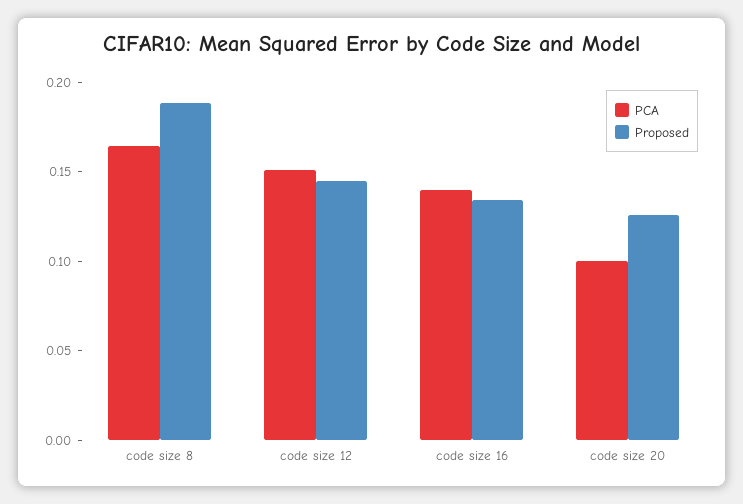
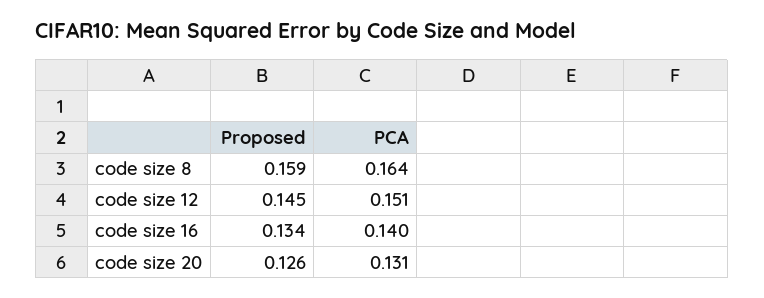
  {
    "PCA": {
      "code size 8": 0.164,
      "code size 12": 0.151,
      "code size 16": 0.14,
-     "code size 20": 0.1
+     "code size 20": 0.131
    },
    "Proposed": {
-     "code size 8": 0.19,
+     "code size 8": 0.159,
      "code size 12": 0.145,
      "code size 16": 0.134,
      "code size 20": 0.126
    }
  }

